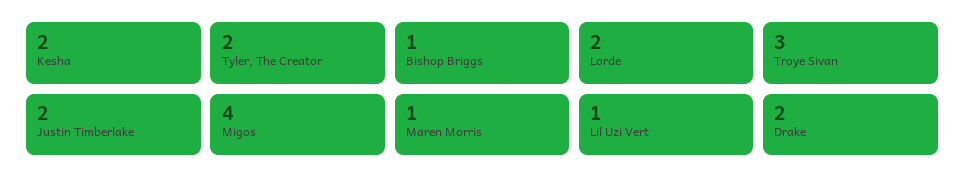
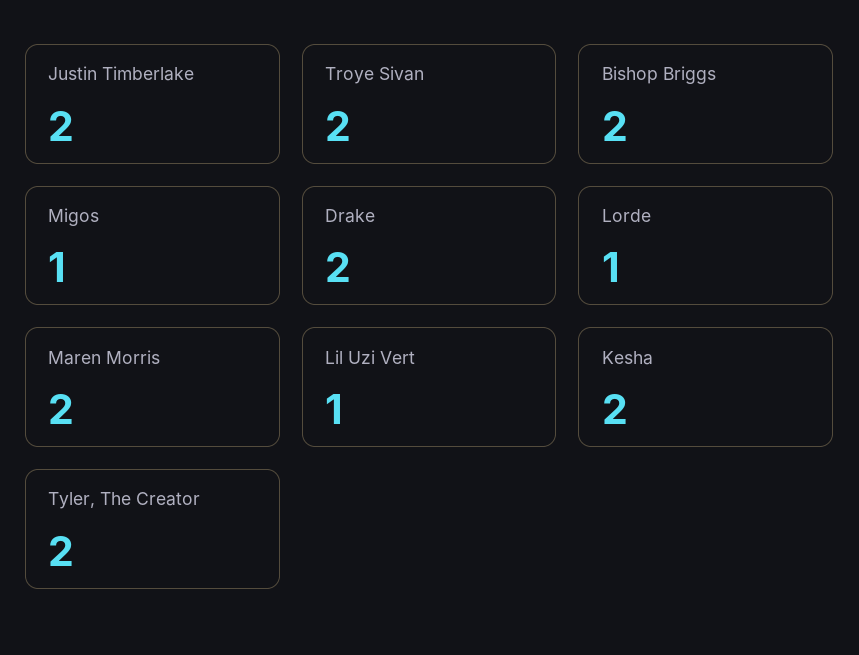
  {
    "Kesha": 2,
    "Tyler, The Creator": 2,
-   "Bishop Briggs": 1,
+   "Bishop Briggs": 2,
-   "Lorde": 2,
+   "Lorde": 1,
-   "Troye Sivan": 3,
+   "Troye Sivan": 2,
    "Justin Timberlake": 2,
-   "Migos": 4,
+   "Migos": 1,
-   "Maren Morris": 1,
+   "Maren Morris": 2,
    "Lil Uzi Vert": 1,
    "Drake": 2
  }

